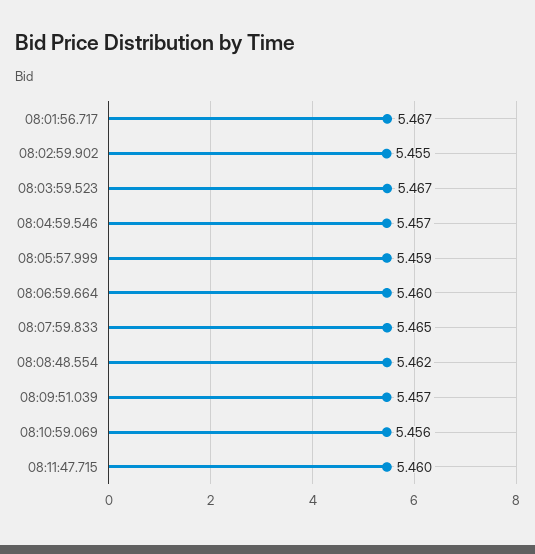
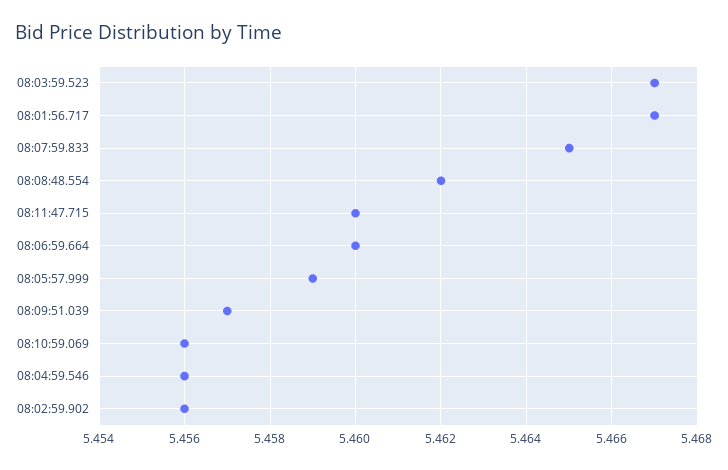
  {
    "08:01:56.717": 5.467,
-   "08:02:59.902": 5.455,
+   "08:02:59.902": 5.456,
    "08:03:59.523": 5.467,
-   "08:04:59.546": 5.457,
+   "08:04:59.546": 5.456,
    "08:05:57.999": 5.459,
    "08:06:59.664": 5.46,
    "08:07:59.833": 5.465,
    "08:08:48.554": 5.462,
    "08:09:51.039": 5.457,
    "08:10:59.069": 5.456,
    "08:11:47.715": 5.46
  }

